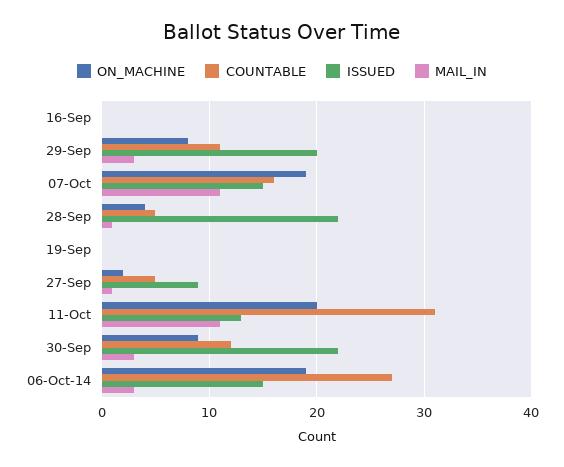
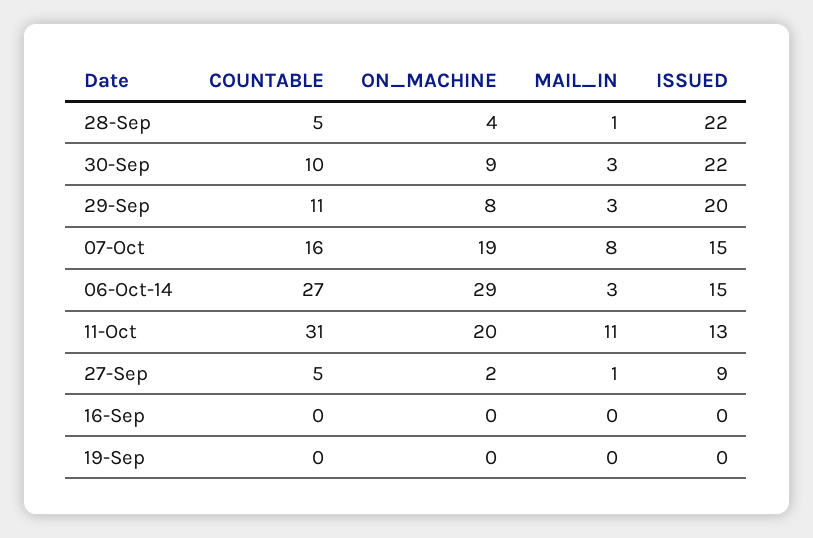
  {
    "ON_MACHINE": {
      "16-Sep": 0,
      "29-Sep": 8,
      "07-Oct": 19,
      "28-Sep": 4,
      "19-Sep": 0,
      "27-Sep": 2,
      "11-Oct": 20,
      "30-Sep": 9,
-     "06-Oct-14": 19
+     "06-Oct-14": 29
    },
    "COUNTABLE": {
      "16-Sep": 0,
      "29-Sep": 11,
      "07-Oct": 16,
      "28-Sep": 5,
      "19-Sep": 0,
      "27-Sep": 5,
      "11-Oct": 31,
-     "30-Sep": 12,
+     "30-Sep": 10,
      "06-Oct-14": 27
    },
    "ISSUED": {
      "16-Sep": 0,
      "29-Sep": 20,
      "07-Oct": 15,
      "28-Sep": 22,
      "19-Sep": 0,
      "27-Sep": 9,
      "11-Oct": 13,
      "30-Sep": 22,
      "06-Oct-14": 15
    },
    "MAIL_IN": {
      "16-Sep": 0,
      "29-Sep": 3,
-     "07-Oct": 11,
+     "07-Oct": 8,
      "28-Sep": 1,
      "19-Sep": 0,
      "27-Sep": 1,
      "11-Oct": 11,
      "30-Sep": 3,
      "06-Oct-14": 3
    }
  }

